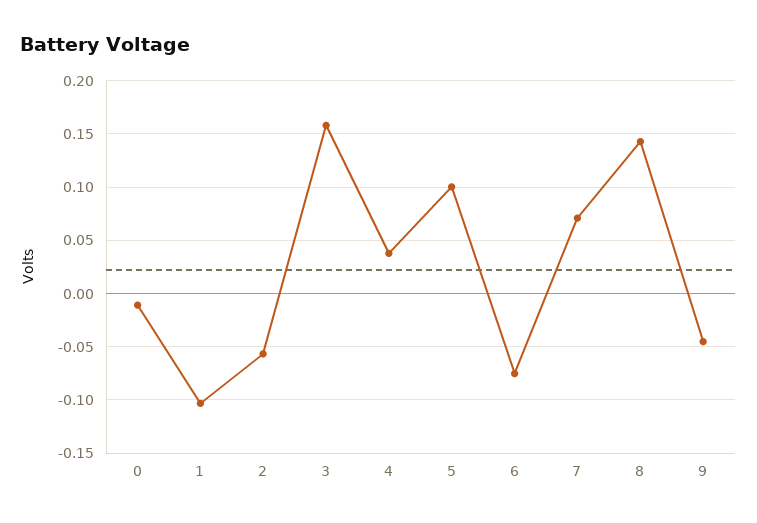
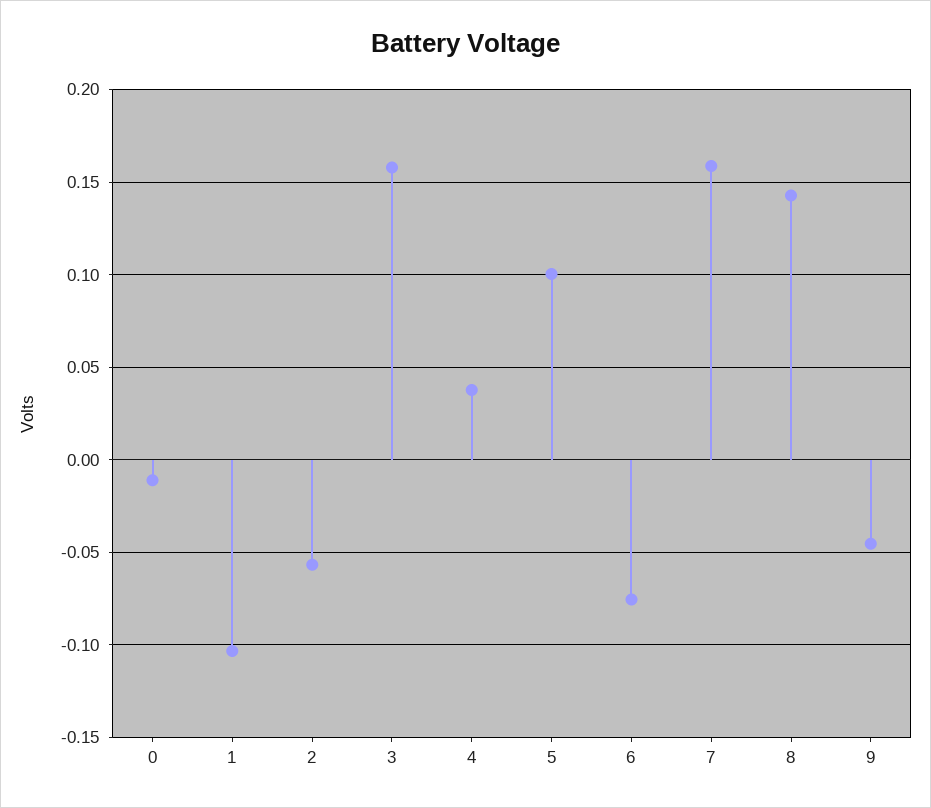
  {
    "0": -0.01,
    "1": -0.105,
    "2": -0.055,
    "3": 0.16,
    "4": 0.04,
    "5": 0.1,
    "6": -0.075,
-   "7": 0.07,
+   "7": 0.16,
    "8": 0.145,
    "9": -0.045
  }

